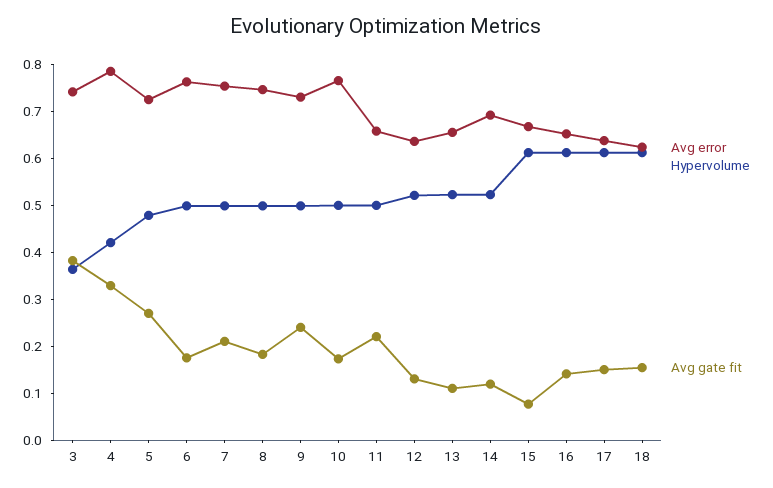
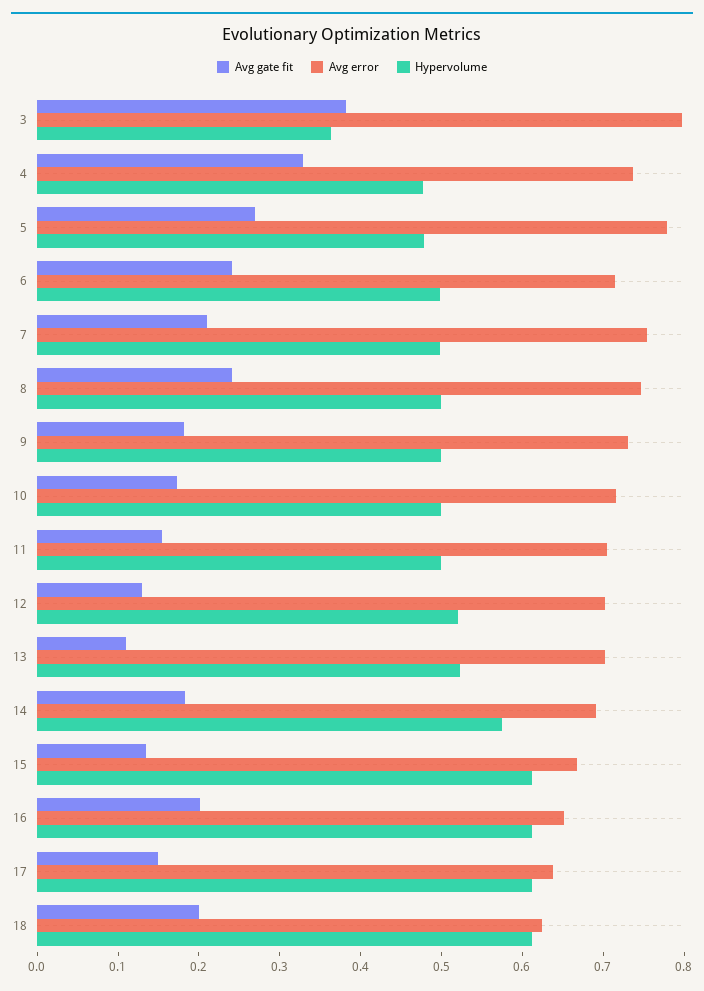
  {
    "Avg error": {
-     "3": 0.74,
+     "3": 0.8,
-     "4": 0.78,
+     "4": 0.74,
-     "5": 0.72,
+     "5": 0.78,
-     "6": 0.76,
+     "6": 0.72,
      "7": 0.76,
      "8": 0.74,
      "9": 0.74,
-     "10": 0.76,
+     "10": 0.72,
-     "11": 0.66,
+     "11": 0.7,
-     "12": 0.64,
+     "12": 0.7,
-     "13": 0.66,
+     "13": 0.7,
      "14": 0.7,
      "15": 0.66,
      "16": 0.66,
      "17": 0.64,
      "18": 0.62
    },
    "Hypervolume": {
      "3": 0.36,
-     "4": 0.42,
+     "4": 0.48,
      "5": 0.48,
      "6": 0.5,
      "7": 0.5,
      "8": 0.5,
      "9": 0.5,
      "10": 0.5,
      "11": 0.5,
      "12": 0.52,
      "13": 0.52,
-     "14": 0.52,
+     "14": 0.58,
      "15": 0.62,
      "16": 0.62,
      "17": 0.62,
      "18": 0.62
    },
    "Avg gate fit": {
      "3": 0.38,
      "4": 0.32,
      "5": 0.26,
-     "6": 0.18,
+     "6": 0.24,
      "7": 0.22,
-     "8": 0.18,
+     "8": 0.24,
-     "9": 0.24,
+     "9": 0.18,
      "10": 0.18,
-     "11": 0.22,
+     "11": 0.16,
      "12": 0.14,
      "13": 0.1,
-     "14": 0.12,
+     "14": 0.18,
-     "15": 0.08,
+     "15": 0.14,
-     "16": 0.14,
+     "16": 0.2,
      "17": 0.14,
-     "18": 0.16
+     "18": 0.2
    }
  }

